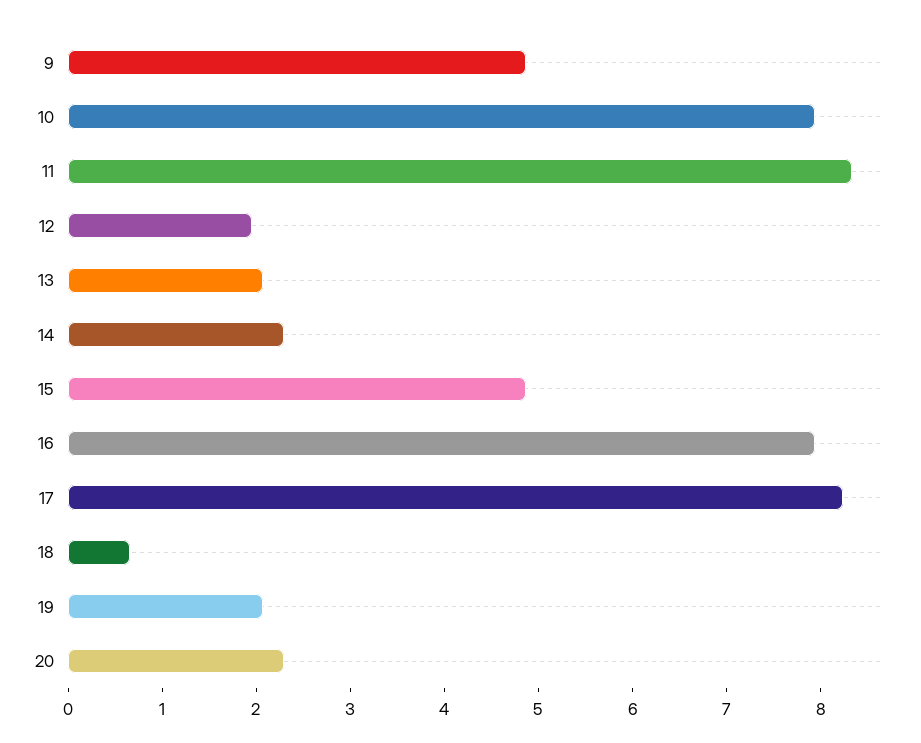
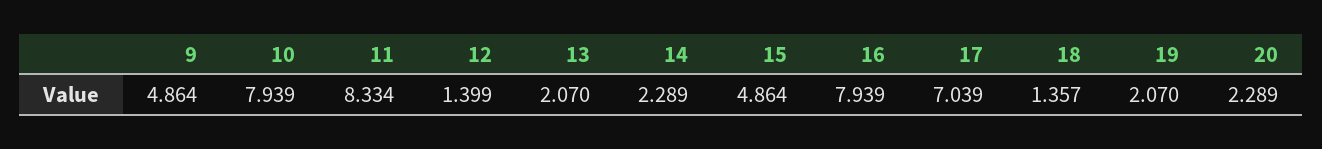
  {
    "9": 4.864,
    "10": 7.939,
    "11": 8.334,
-   "12": 2,
+   "12": 1.399,
    "13": 2.07,
    "14": 2.289,
    "15": 4.864,
    "16": 7.939,
-   "17": 8.2,
+   "17": 7.039,
-   "18": 0.6,
+   "18": 1.357,
    "19": 2.07,
    "20": 2.289
  }

